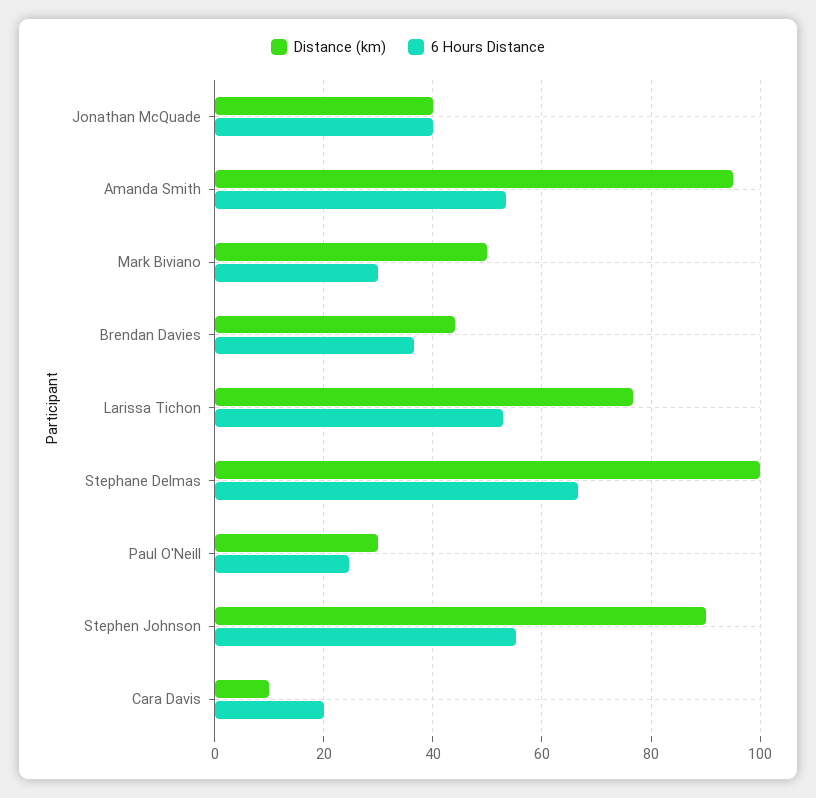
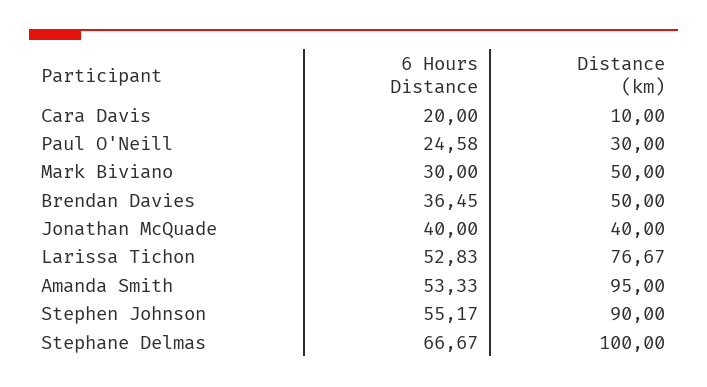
  {
    "Distance (km)": {
      "Jonathan McQuade": 40,
      "Amanda Smith": 95,
      "Mark Biviano": 50,
-     "Brendan Davies": 44,
+     "Brendan Davies": 50,
      "Larissa Tichon": 76.67,
      "Stephane Delmas": 100,
      "Paul O'Neill": 30,
      "Stephen Johnson": 90,
      "Cara Davis": 10
    },
    "6 Hours Distance": {
      "Jonathan McQuade": 40,
      "Amanda Smith": 53.33,
      "Mark Biviano": 30,
      "Brendan Davies": 36.45,
      "Larissa Tichon": 52.83,
      "Stephane Delmas": 66.67,
      "Paul O'Neill": 24.58,
      "Stephen Johnson": 55.17,
      "Cara Davis": 20
    }
  }

